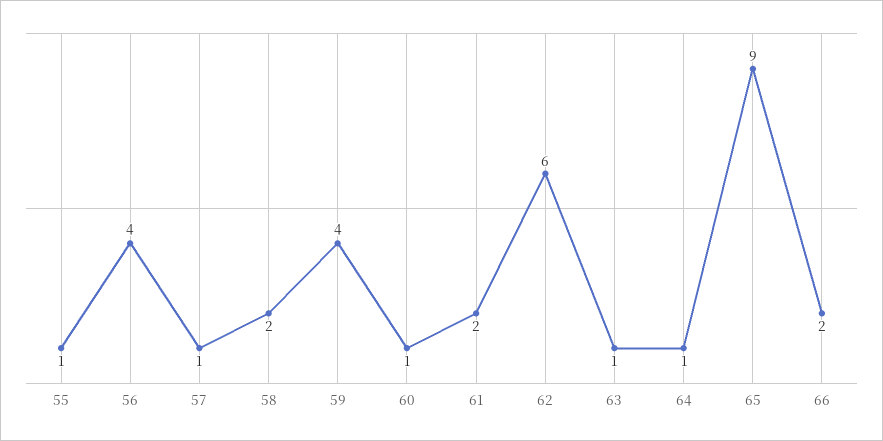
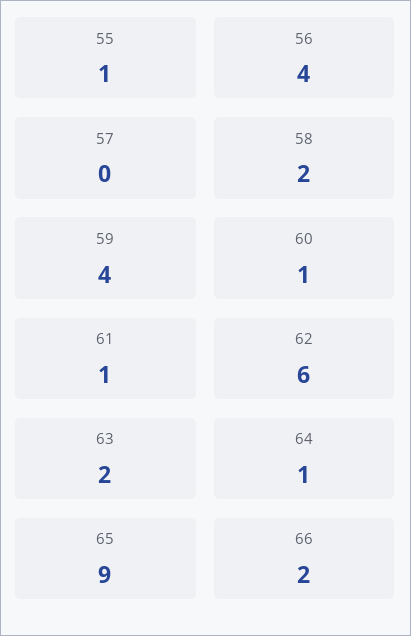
  {
    "55": 1,
    "56": 4,
-   "57": 1,
+   "57": 0,
    "58": 2,
    "59": 4,
    "60": 1,
-   "61": 2,
+   "61": 1,
    "62": 6,
-   "63": 1,
+   "63": 2,
    "64": 1,
    "65": 9,
    "66": 2
  }

